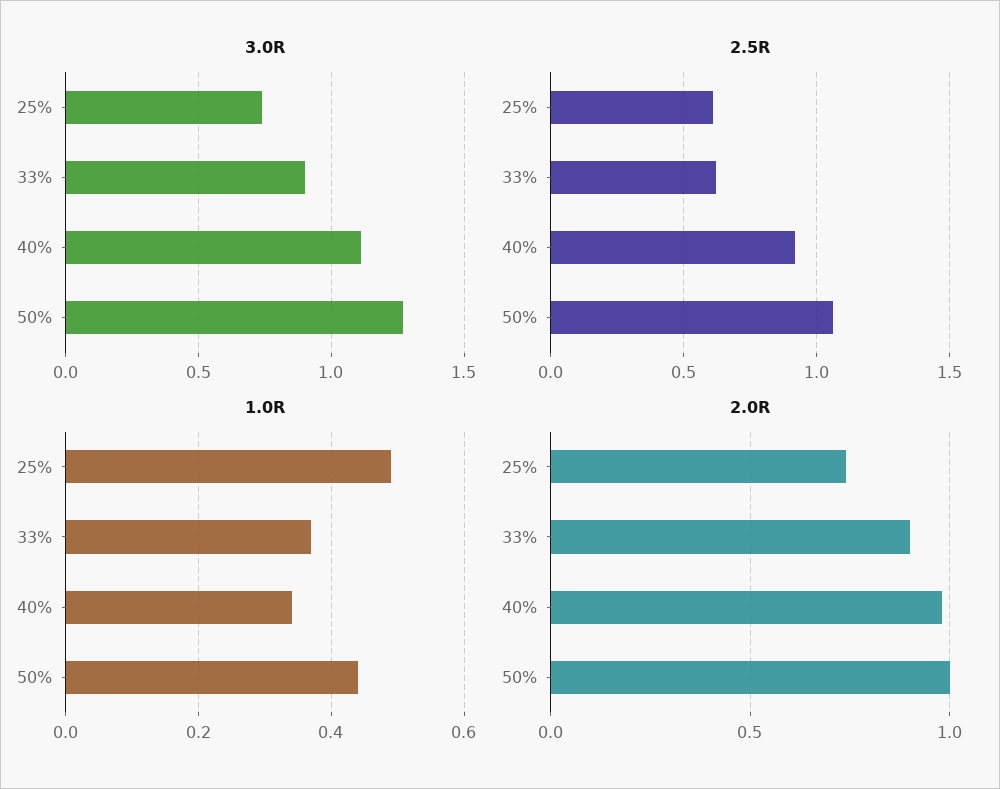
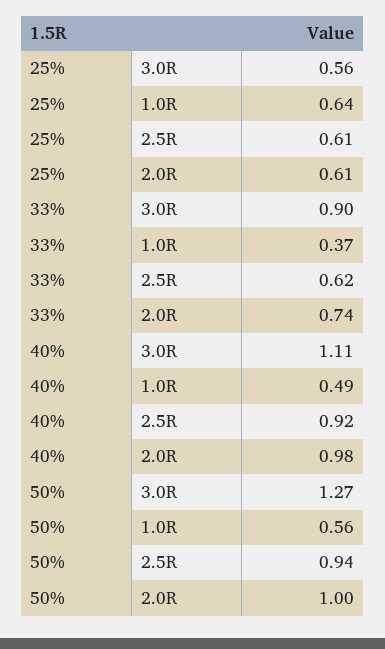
  {
    "3.0R": {
-     "25%": 0.75,
+     "25%": 0.56,
      "33%": 0.9,
      "40%": 1.11,
      "50%": 1.27
    },
    "2.5R": {
      "25%": 0.61,
      "33%": 0.62,
      "40%": 0.92,
-     "50%": 1.05
+     "50%": 0.94
    },
    "1.0R": {
-     "25%": 0.5,
+     "25%": 0.64,
      "33%": 0.37,
-     "40%": 0.35,
+     "40%": 0.49,
-     "50%": 0.45
+     "50%": 0.56
    },
    "2.0R": {
-     "25%": 0.75,
+     "25%": 0.61,
-     "33%": 0.9,
+     "33%": 0.74,
      "40%": 0.98,
      "50%": 1
    }
  }

